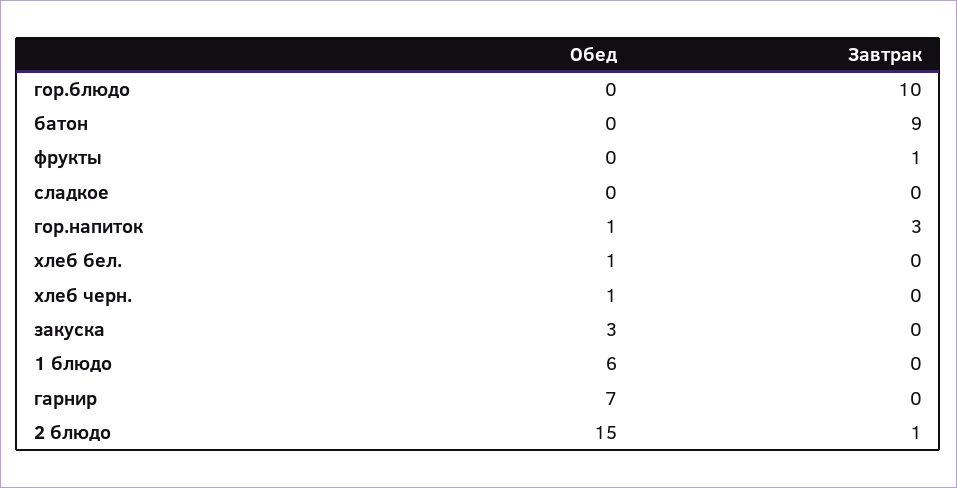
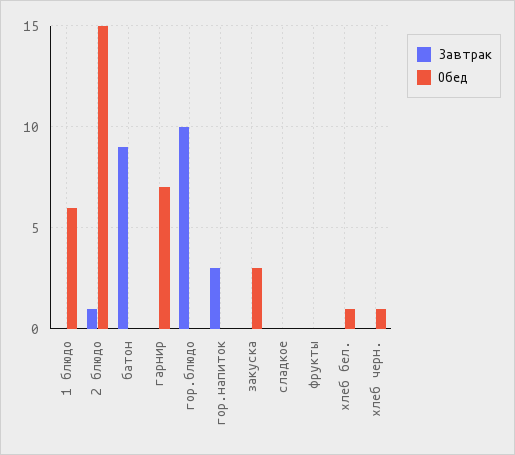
  {
    "Обед": {
      "гор.блюдо": 0,
      "батон": 0,
      "фрукты": 0,
      "сладкое": 0,
-     "гор.напиток": 1,
+     "гор.напиток": 0,
      "хлеб бел.": 1,
      "хлеб черн.": 1,
      "закуска": 3,
      "1 блюдо": 6,
      "гарнир": 7,
      "2 блюдо": 15
    },
    "Завтрак": {
      "гор.блюдо": 10,
      "батон": 9,
-     "фрукты": 1,
+     "фрукты": 0,
      "сладкое": 0,
      "гор.напиток": 3,
      "хлеб бел.": 0,
      "хлеб черн.": 0,
      "закуска": 0,
      "1 блюдо": 0,
      "гарнир": 0,
      "2 блюдо": 1
    }
  }

